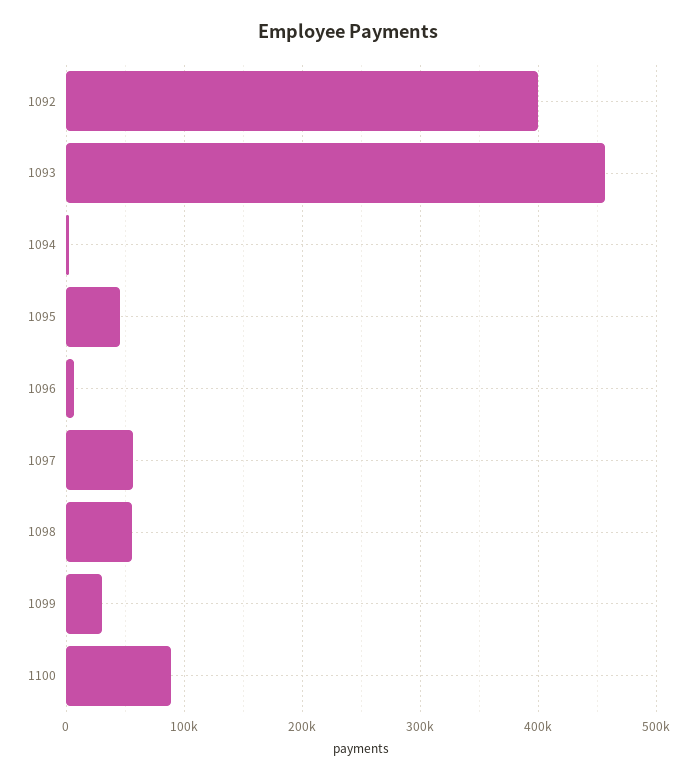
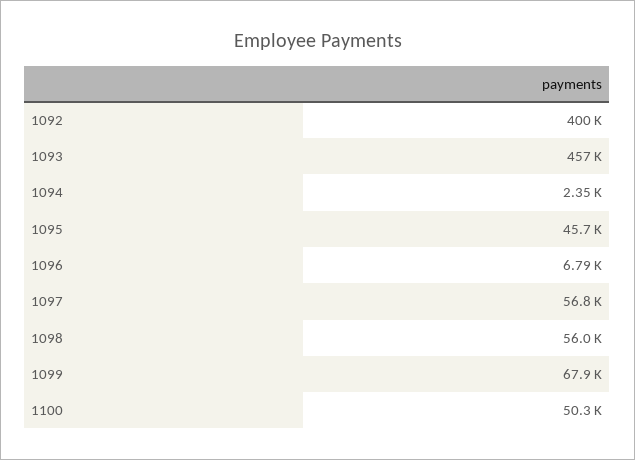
  {
    "1092": 400000,
    "1093": 457000,
    "1094": 2350,
    "1095": 45700,
    "1096": 6790,
    "1097": 56800,
    "1098": 56000,
-   "1099": 30000,
+   "1099": 67900,
-   "1100": 90000
+   "1100": 50300
  }

